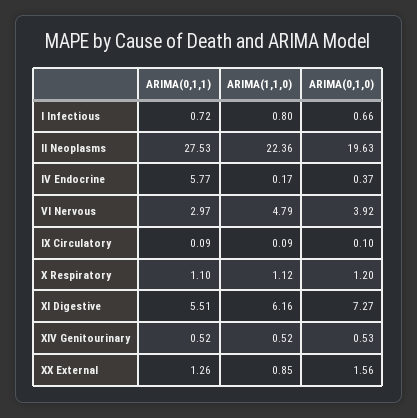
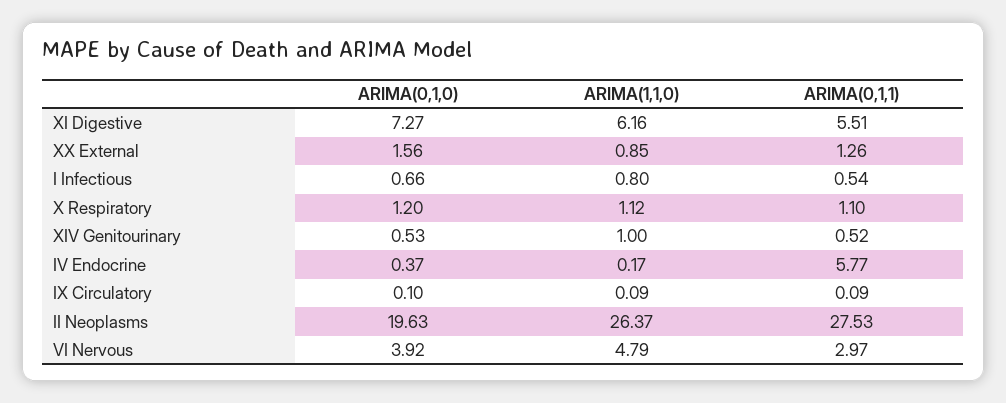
  {
    "ARIMA(0,1,1)": {
-     "I Infectious": 0.72,
+     "I Infectious": 0.54,
      "II Neoplasms": 27.53,
      "IV Endocrine": 5.77,
      "VI Nervous": 2.97,
      "IX Circulatory": 0.09,
      "X Respiratory": 1.1,
      "XI Digestive": 5.51,
      "XIV Genitourinary": 0.52,
      "XX External": 1.26
    },
    "ARIMA(1,1,0)": {
      "I Infectious": 0.8,
-     "II Neoplasms": 22.36,
+     "II Neoplasms": 26.37,
      "IV Endocrine": 0.17,
      "VI Nervous": 4.79,
      "IX Circulatory": 0.09,
      "X Respiratory": 1.12,
      "XI Digestive": 6.16,
-     "XIV Genitourinary": 0.52,
+     "XIV Genitourinary": 1,
      "XX External": 0.85
    },
    "ARIMA(0,1,0)": {
      "I Infectious": 0.66,
      "II Neoplasms": 19.63,
      "IV Endocrine": 0.37,
      "VI Nervous": 3.92,
      "IX Circulatory": 0.1,
      "X Respiratory": 1.2,
      "XI Digestive": 7.27,
      "XIV Genitourinary": 0.53,
      "XX External": 1.56
    }
  }

